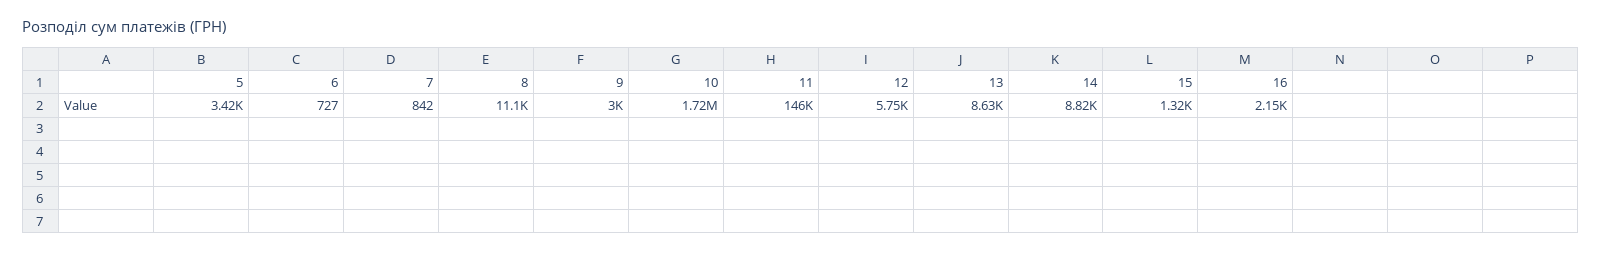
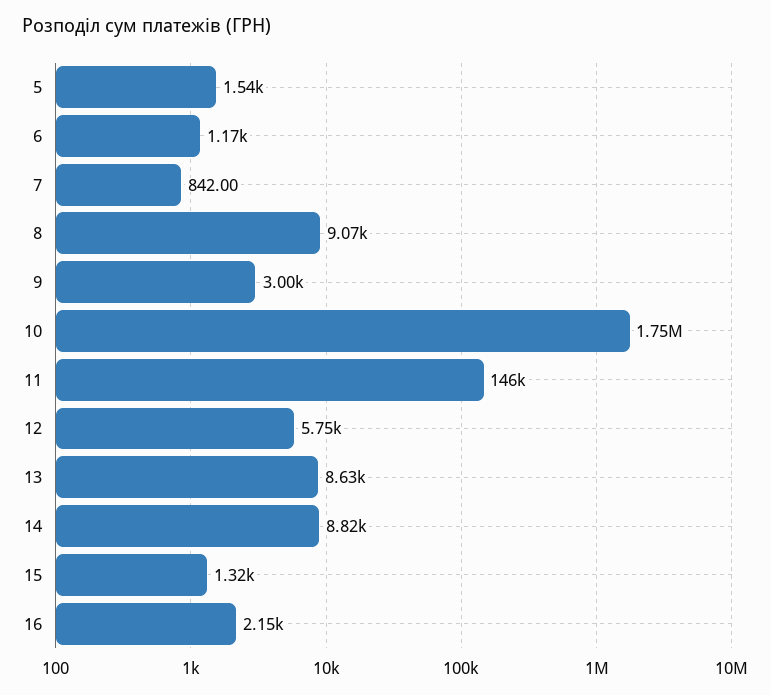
  {
-   "5": 3420,
+   "5": 1540,
-   "6": 727,
+   "6": 1170,
    "7": 842,
-   "8": 11100,
+   "8": 9070,
    "9": 3000,
-   "10": 1720000,
+   "10": 1750000,
    "11": 146000,
    "12": 5750,
    "13": 8630,
    "14": 8820,
    "15": 1320,
    "16": 2150
  }

